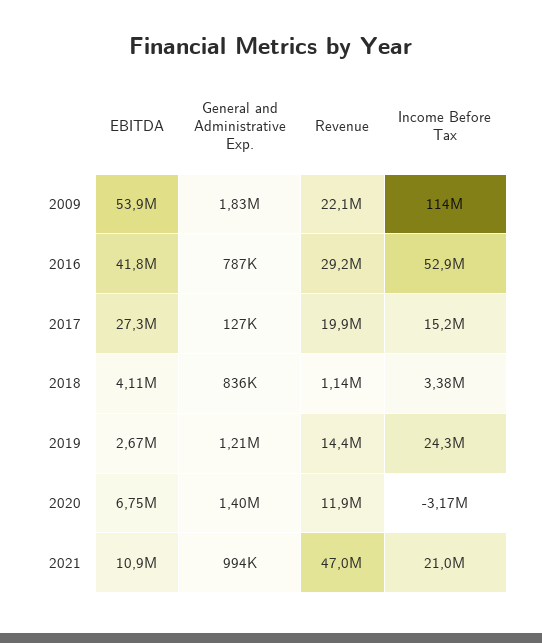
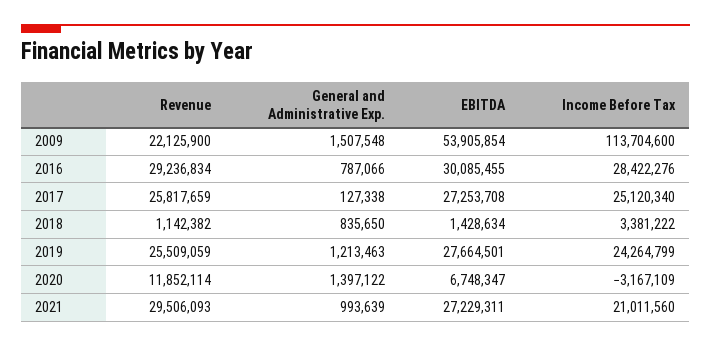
  {
    "EBITDA": {
      "2009": 53905854,
-     "2016": 41800000,
+     "2016": 30085455,
      "2017": 27253708,
-     "2018": 4110000,
+     "2018": 1428634,
-     "2019": 2670000,
+     "2019": 27664501,
      "2020": 6748347,
-     "2021": 10900000
+     "2021": 27229311
    },
    "General and Administrative Exp.": {
-     "2009": 1830000,
+     "2009": 1507548,
      "2016": 787066,
      "2017": 127338,
      "2018": 835650,
      "2019": 1213463,
      "2020": 1397122,
      "2021": 993639
    },
    "Revenue": {
      "2009": 22125900,
      "2016": 29236834,
-     "2017": 19900000,
+     "2017": 25817659,
      "2018": 1142382,
-     "2019": 14400000,
+     "2019": 25509059,
      "2020": 11852114,
-     "2021": 47000000
+     "2021": 29506093
    },
    "Income Before Tax": {
      "2009": 113704600,
-     "2016": 52900000,
+     "2016": 28422276,
-     "2017": 15200000,
+     "2017": 25120340,
      "2018": 3381222,
      "2019": 24264799,
      "2020": -3167109,
      "2021": 21011560
    }
  }

